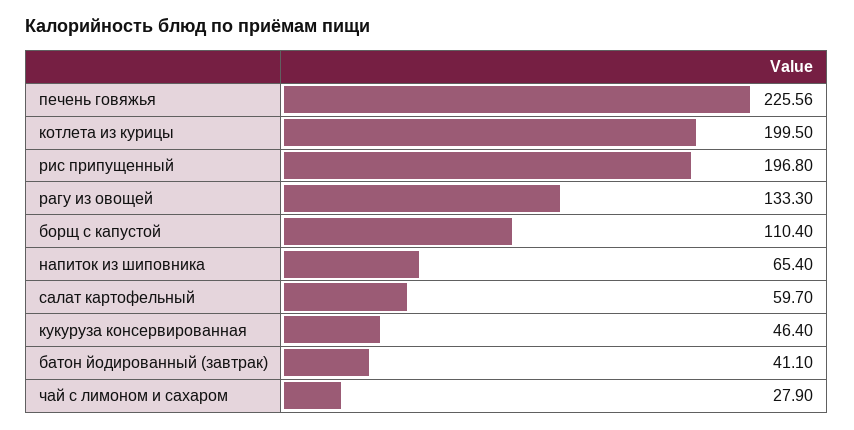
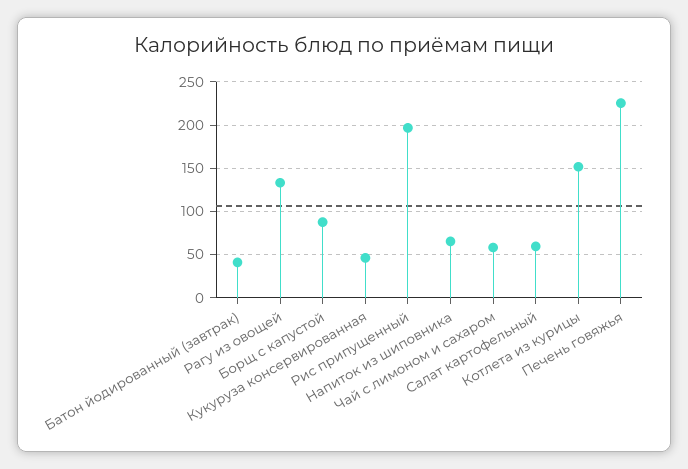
  {
    "печень говяжья": 225.56,
-   "котлета из курицы": 199.5,
+   "котлета из курицы": 150,
    "рис припущенный": 196.8,
    "рагу из овощей": 133.3,
-   "борщ с капустой": 110.4,
+   "борщ с капустой": 90,
    "напиток из шиповника": 65.4,
    "салат картофельный": 59.7,
    "кукуруза консервированная": 46.4,
    "батон йодированный (завтрак)": 41.1,
-   "чай с лимоном и сахаром": 27.9
+   "чай с лимоном и сахаром": 60
  }

